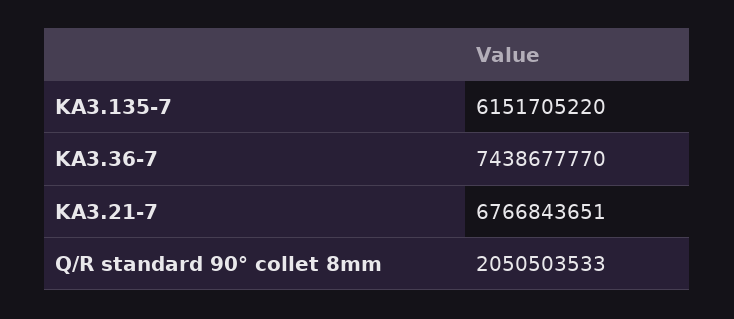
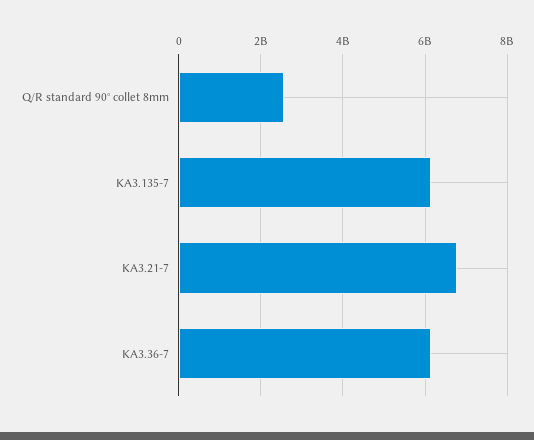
  {
    "KA3.135-7": 6151705220,
-   "KA3.36-7": 7438677770,
+   "KA3.36-7": 6200000000,
    "KA3.21-7": 6766843651,
-   "Q/R standard 90° collet 8mm": 2050503533
+   "Q/R standard 90° collet 8mm": 2600000000
  }

